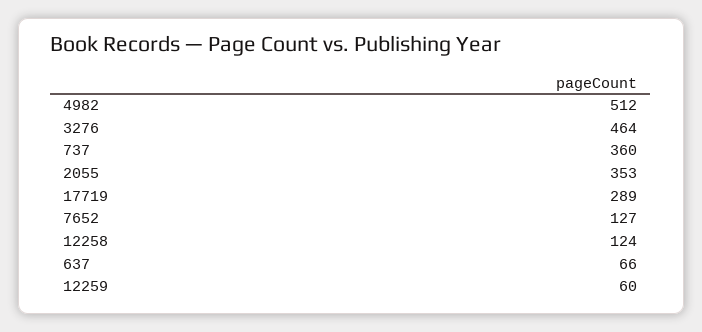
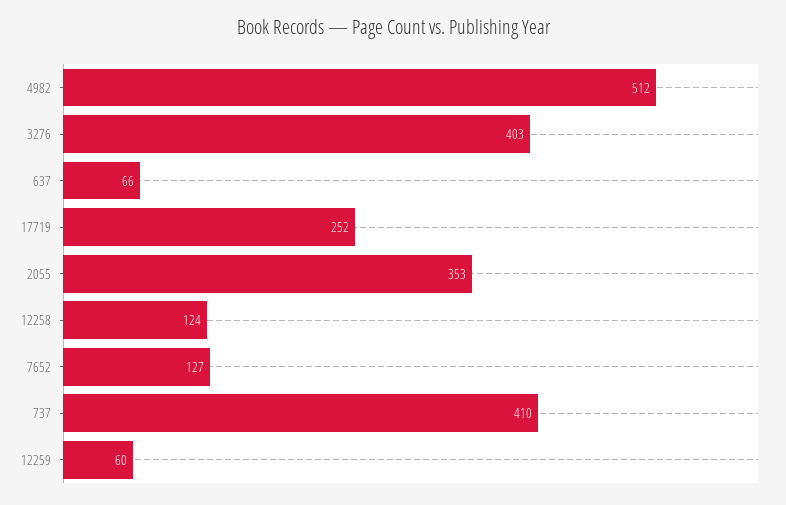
  {
    "4982": 512,
-   "3276": 464,
+   "3276": 403,
-   "737": 360,
+   "737": 410,
    "2055": 353,
-   "17719": 289,
+   "17719": 252,
    "7652": 127,
    "12258": 124,
    "637": 66,
    "12259": 60
  }

